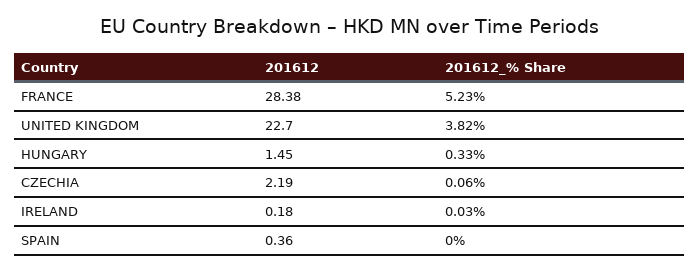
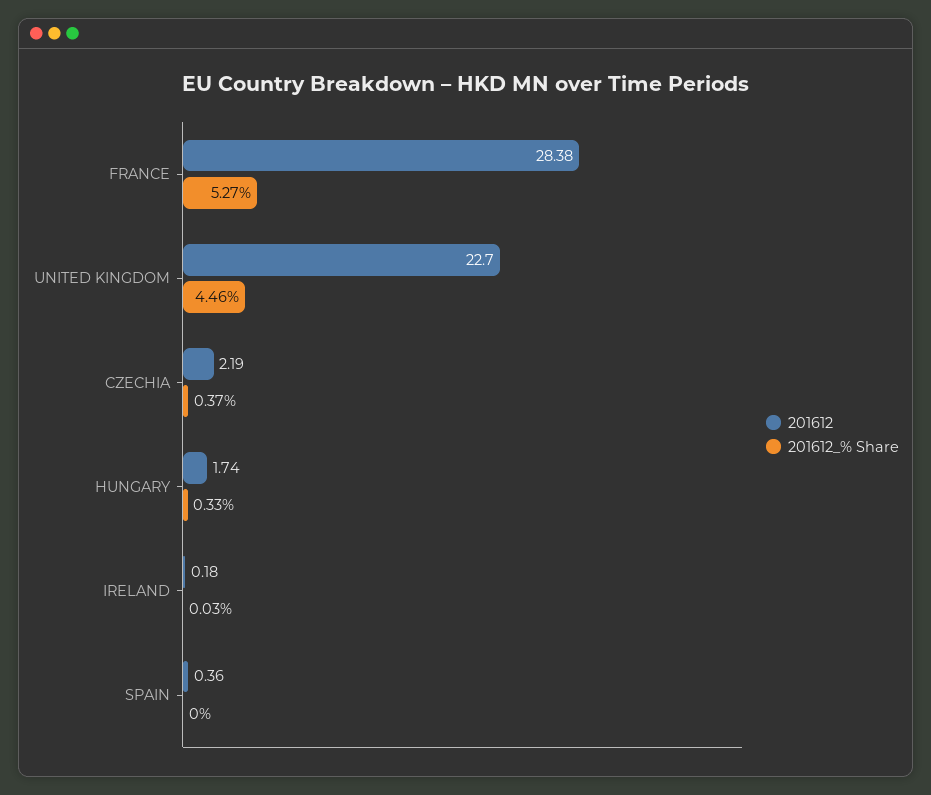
  {
    "201612": {
      "FRANCE": 28.38,
      "UNITED KINGDOM": 22.7,
-     "HUNGARY": 1.45,
+     "HUNGARY": 1.74,
      "CZECHIA": 2.19,
      "IRELAND": 0.18,
      "SPAIN": 0.36
    },
    "201612_% Share": {
-     "FRANCE": 5.23,
+     "FRANCE": 5.27,
-     "UNITED KINGDOM": 3.82,
+     "UNITED KINGDOM": 4.46,
      "HUNGARY": 0.33,
-     "CZECHIA": 0.06,
+     "CZECHIA": 0.37,
      "IRELAND": 0.03,
      "SPAIN": 0
    }
  }

